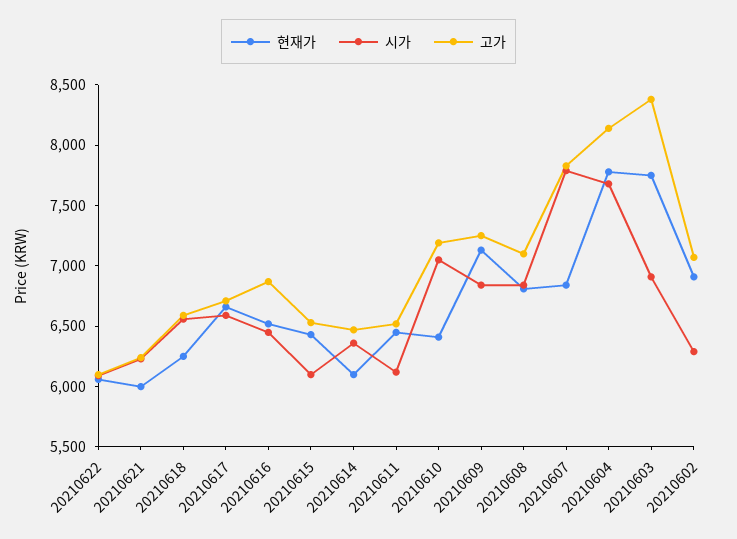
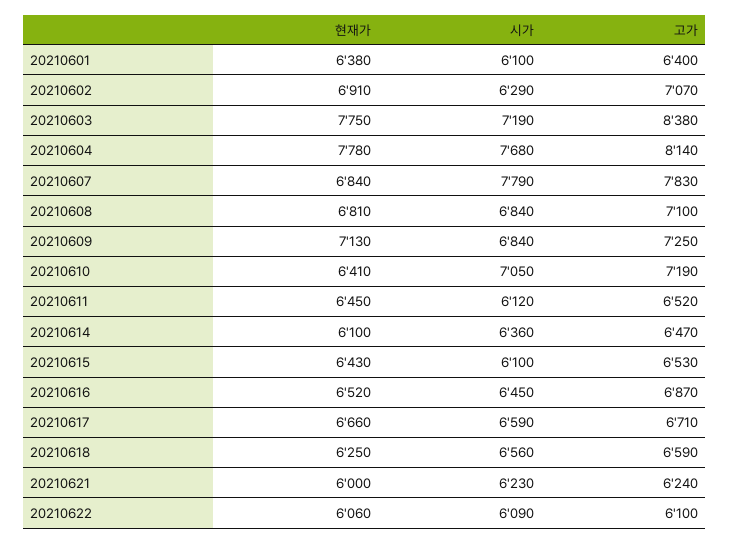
  {
    "현재가": {
      "20210622": 6060,
      "20210621": 6000,
      "20210618": 6250,
      "20210617": 6660,
      "20210616": 6520,
      "20210615": 6430,
      "20210614": 6100,
      "20210611": 6450,
      "20210610": 6410,
      "20210609": 7130,
      "20210608": 6810,
      "20210607": 6840,
      "20210604": 7780,
      "20210603": 7750,
-     "20210602": 6910
+     "20210602": 6910,
+     "20210601": 6380
    },
    "시가": {
      "20210622": 6090,
      "20210621": 6230,
      "20210618": 6560,
      "20210617": 6590,
      "20210616": 6450,
      "20210615": 6100,
      "20210614": 6360,
      "20210611": 6120,
      "20210610": 7050,
      "20210609": 6840,
      "20210608": 6840,
      "20210607": 7790,
      "20210604": 7680,
-     "20210603": 6900,
+     "20210603": 7190,
-     "20210602": 6290
+     "20210602": 6290,
+     "20210601": 6100
    },
    "고가": {
      "20210622": 6100,
      "20210621": 6240,
      "20210618": 6590,
      "20210617": 6710,
      "20210616": 6870,
      "20210615": 6530,
      "20210614": 6470,
      "20210611": 6520,
      "20210610": 7190,
      "20210609": 7250,
      "20210608": 7100,
      "20210607": 7830,
      "20210604": 8140,
      "20210603": 8380,
-     "20210602": 7070
+     "20210602": 7070,
+     "20210601": 6400
    }
  }

